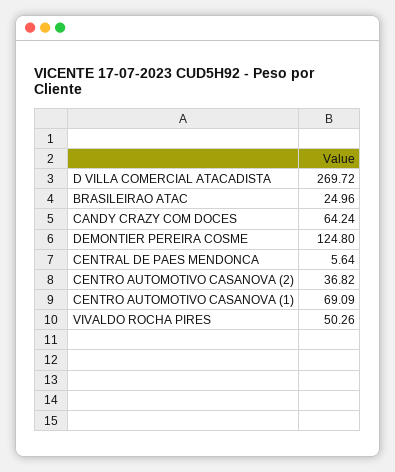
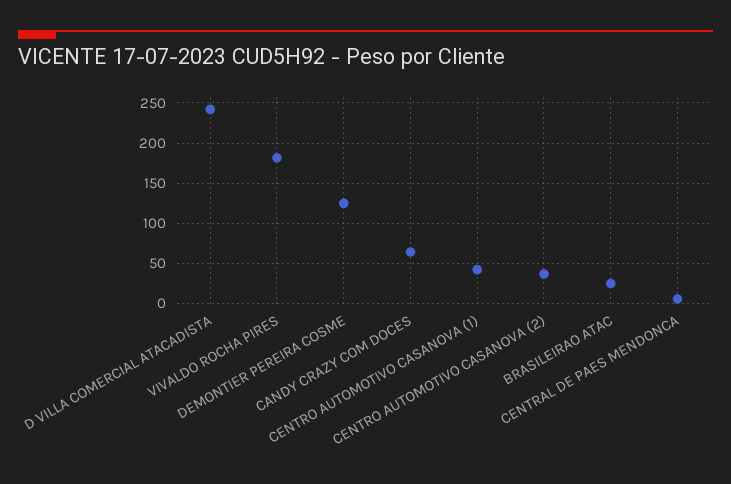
  {
-   "D VILLA COMERCIAL ATACADISTA": 269.72,
+   "D VILLA COMERCIAL ATACADISTA": 240,
    "BRASILEIRAO ATAC": 24.96,
    "CANDY CRAZY COM DOCES": 64.24,
    "DEMONTIER PEREIRA COSME": 124.8,
    "CENTRAL DE PAES MENDONCA": 5.64,
    "CENTRO AUTOMOTIVO CASANOVA (2)": 36.82,
-   "CENTRO AUTOMOTIVO CASANOVA (1)": 69.09,
+   "CENTRO AUTOMOTIVO CASANOVA (1)": 40,
-   "VIVALDO ROCHA PIRES": 50.26
+   "VIVALDO ROCHA PIRES": 180
  }

